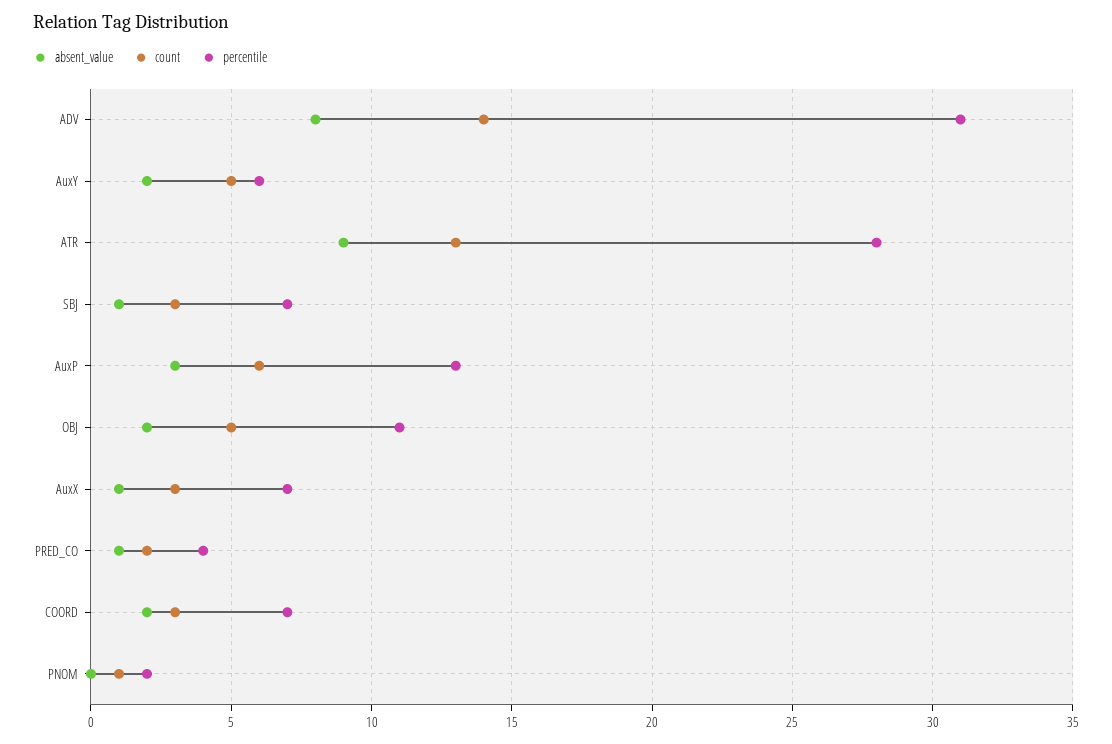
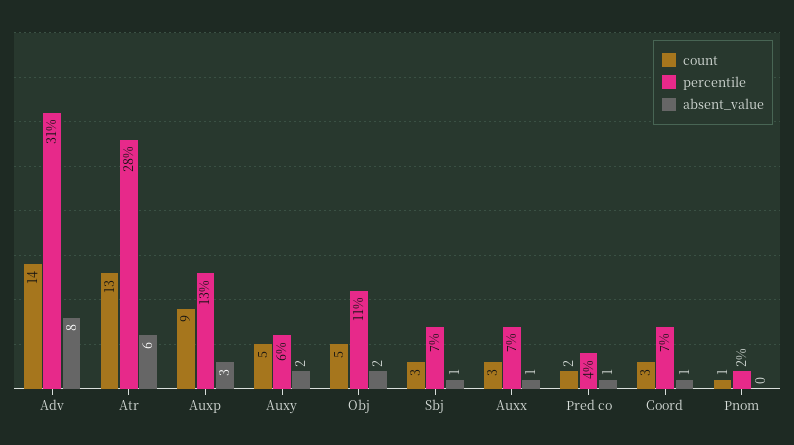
  {
    "absent_value": {
      "ADV": 8,
      "AuxY": 2,
-     "ATR": 9,
+     "ATR": 6,
      "SBJ": 1,
      "AuxP": 3,
      "OBJ": 2,
      "AuxX": 1,
      "PRED_CO": 1,
-     "COORD": 2,
+     "COORD": 1,
      "PNOM": 0
    },
    "count": {
      "ADV": 14,
      "AuxY": 5,
      "ATR": 13,
      "SBJ": 3,
-     "AuxP": 6,
+     "AuxP": 9,
      "OBJ": 5,
      "AuxX": 3,
      "PRED_CO": 2,
      "COORD": 3,
      "PNOM": 1
    },
    "percentile": {
      "ADV": 31,
      "AuxY": 6,
      "ATR": 28,
      "SBJ": 7,
      "AuxP": 13,
      "OBJ": 11,
      "AuxX": 7,
      "PRED_CO": 4,
      "COORD": 7,
      "PNOM": 2
    }
  }

